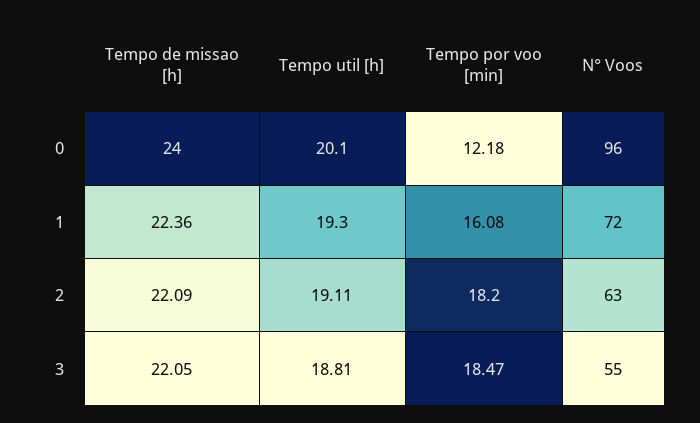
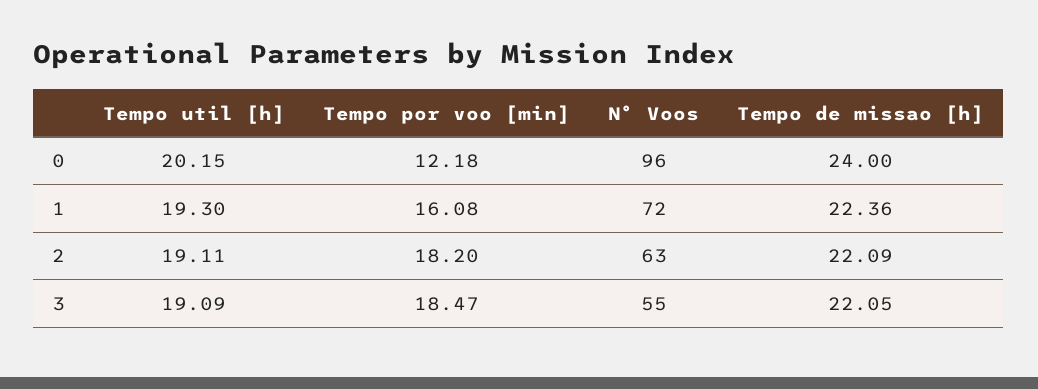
  {
    "Tempo de missao [h]": {
      "0": 24,
      "1": 22.36,
      "2": 22.09,
      "3": 22.05
    },
    "Tempo util [h]": {
-     "0": 20.1,
+     "0": 20.15,
      "1": 19.3,
      "2": 19.11,
-     "3": 18.81
+     "3": 19.09
    },
    "Tempo por voo [min]": {
      "0": 12.18,
      "1": 16.08,
      "2": 18.2,
      "3": 18.47
    },
    "N° Voos": {
      "0": 96,
      "1": 72,
      "2": 63,
      "3": 55
    }
  }

